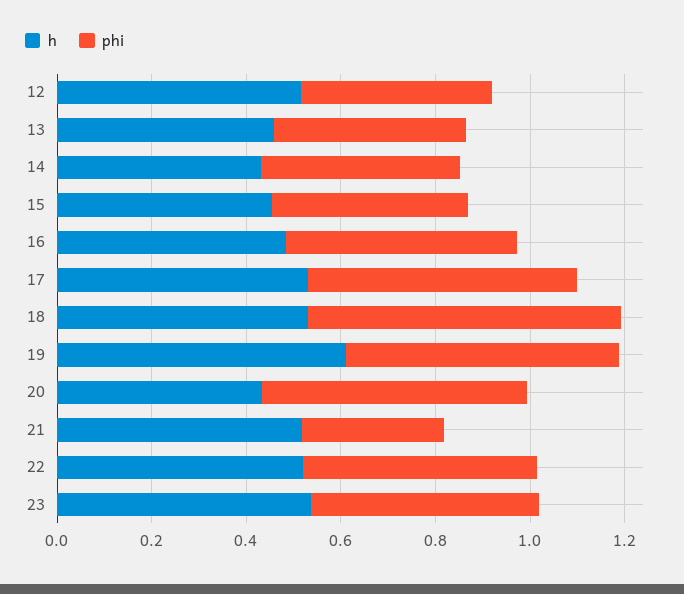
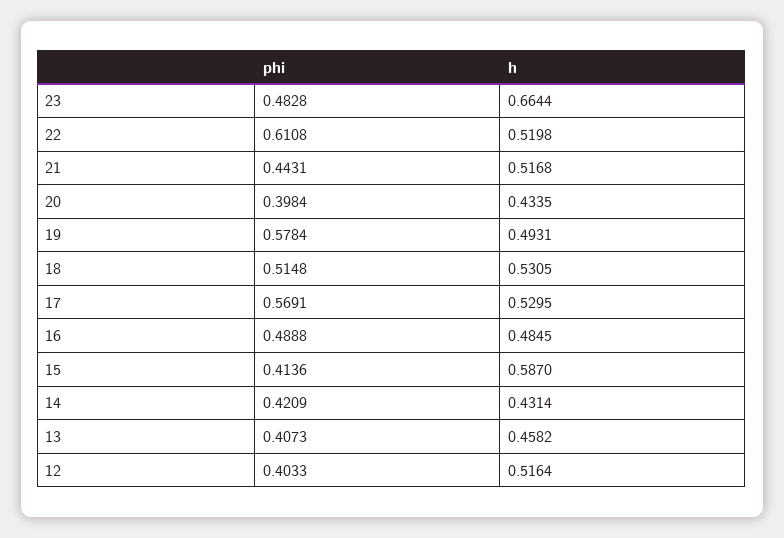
  {
    "h": {
      "12": 0.5164,
      "13": 0.4582,
      "14": 0.4314,
-     "15": 0.45,
+     "15": 0.587,
      "16": 0.4845,
      "17": 0.5295,
      "18": 0.5305,
-     "19": 0.6,
+     "19": 0.4931,
      "20": 0.4335,
      "21": 0.5168,
      "22": 0.5198,
-     "23": 0.55
+     "23": 0.6644
    },
    "phi": {
      "12": 0.4033,
      "13": 0.4073,
      "14": 0.4209,
      "15": 0.4136,
      "16": 0.4888,
      "17": 0.5691,
-     "18": 0.65,
+     "18": 0.5148,
      "19": 0.5784,
-     "20": 0.55,
+     "20": 0.3984,
-     "21": 0.3,
+     "21": 0.4431,
-     "22": 0.5,
+     "22": 0.6108,
      "23": 0.4828
    }
  }

